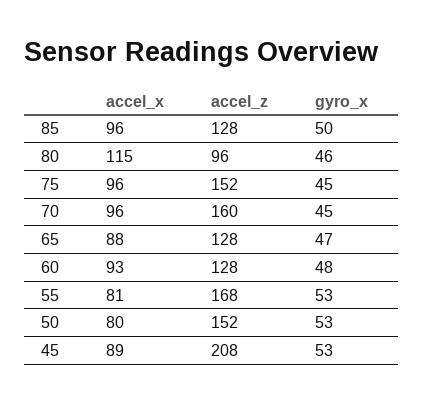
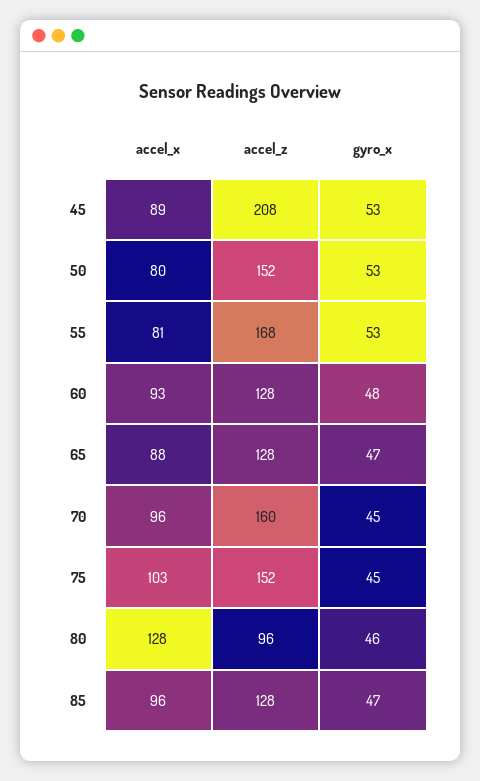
  {
    "accel_x": {
      "85": 96,
-     "80": 115,
+     "80": 128,
-     "75": 96,
+     "75": 103,
      "70": 96,
      "65": 88,
      "60": 93,
      "55": 81,
      "50": 80,
      "45": 89
    },
    "accel_z": {
      "85": 128,
      "80": 96,
      "75": 152,
      "70": 160,
      "65": 128,
      "60": 128,
      "55": 168,
      "50": 152,
      "45": 208
    },
    "gyro_x": {
-     "85": 50,
+     "85": 47,
      "80": 46,
      "75": 45,
      "70": 45,
      "65": 47,
      "60": 48,
      "55": 53,
      "50": 53,
      "45": 53
    }
  }

